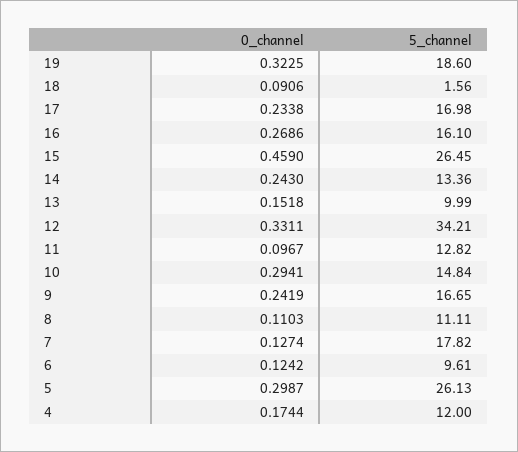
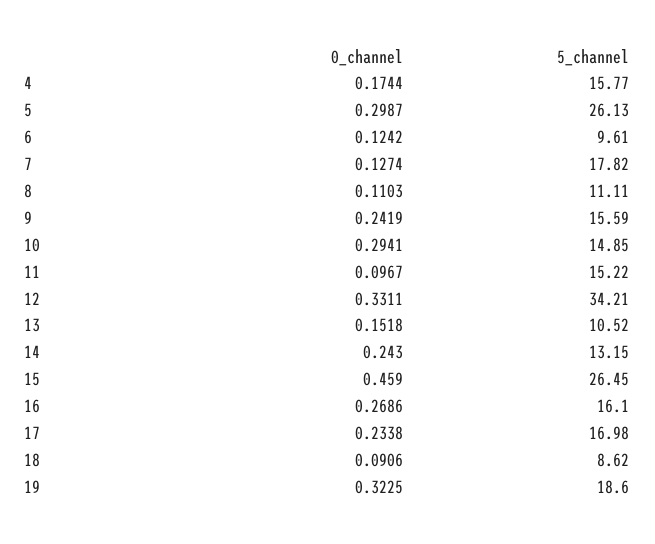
  {
    "0_channel": {
      "19": 0.3225,
      "18": 0.0906,
      "17": 0.2338,
      "16": 0.2686,
      "15": 0.459,
      "14": 0.243,
      "13": 0.1518,
      "12": 0.3311,
      "11": 0.0967,
      "10": 0.2941,
      "9": 0.2419,
      "8": 0.1103,
      "7": 0.1274,
      "6": 0.1242,
      "5": 0.2987,
      "4": 0.1744
    },
    "5_channel": {
      "19": 18.6,
-     "18": 1.56,
+     "18": 8.62,
      "17": 16.98,
      "16": 16.1,
      "15": 26.45,
-     "14": 13.36,
+     "14": 13.15,
-     "13": 9.99,
+     "13": 10.52,
      "12": 34.21,
-     "11": 12.82,
+     "11": 15.22,
-     "10": 14.84,
+     "10": 14.85,
-     "9": 16.65,
+     "9": 15.59,
      "8": 11.11,
      "7": 17.82,
      "6": 9.61,
      "5": 26.13,
-     "4": 12
+     "4": 15.77
    }
  }

